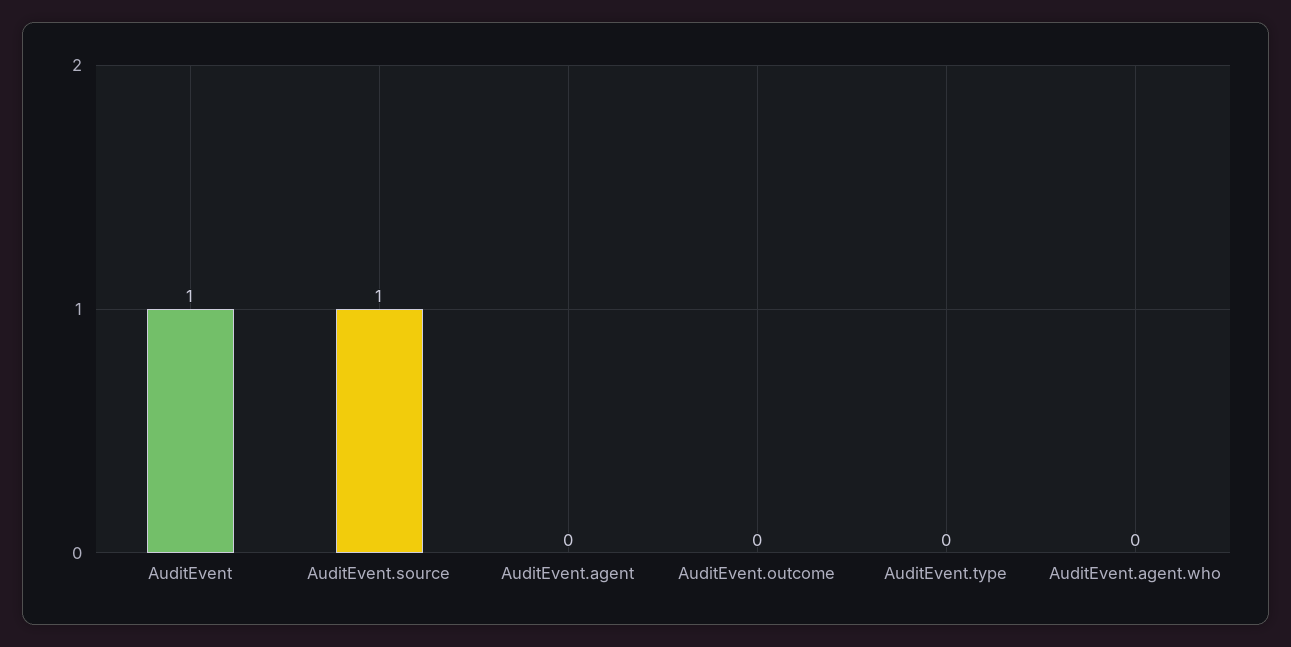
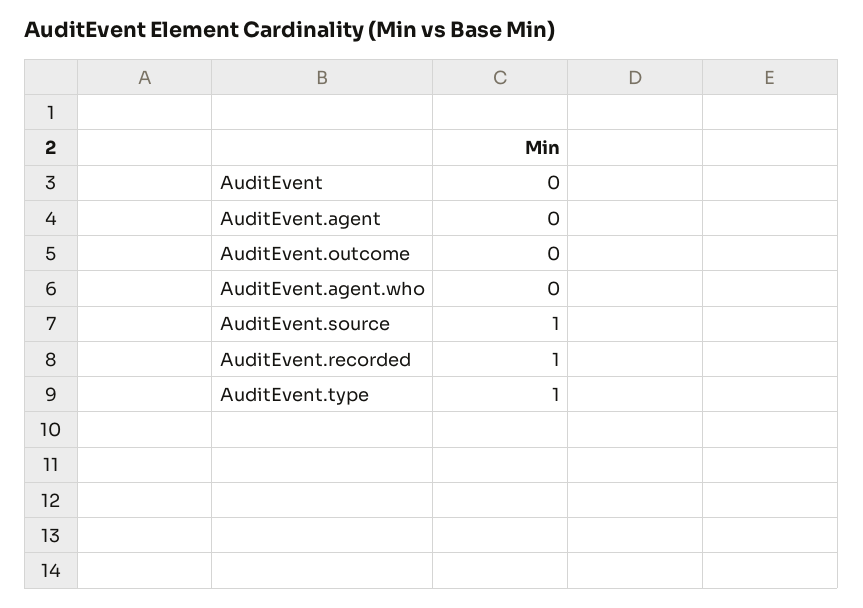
  {
-   "AuditEvent": 1,
+   "AuditEvent": 0,
    "AuditEvent.source": 1,
    "AuditEvent.agent": 0,
    "AuditEvent.outcome": 0,
-   "AuditEvent.type": 0,
+   "AuditEvent.type": 1,
-   "AuditEvent.agent.who": 0
+   "AuditEvent.agent.who": 0,
+   "AuditEvent.recorded": 1
  }

